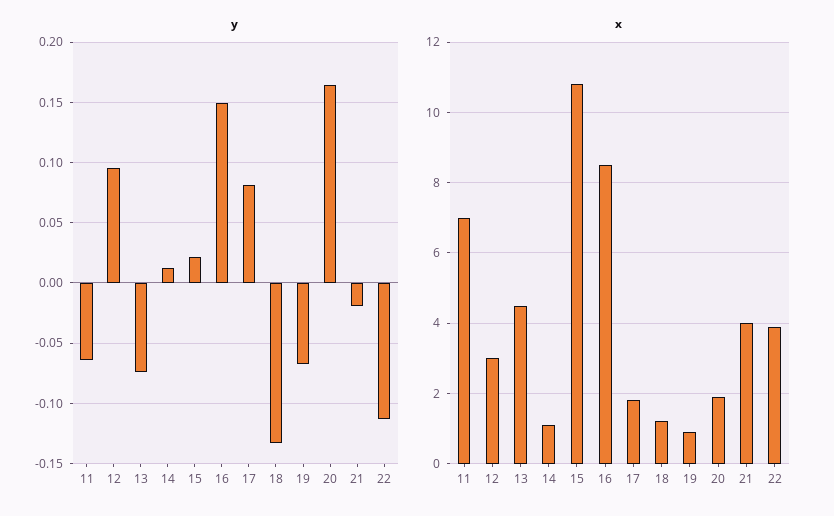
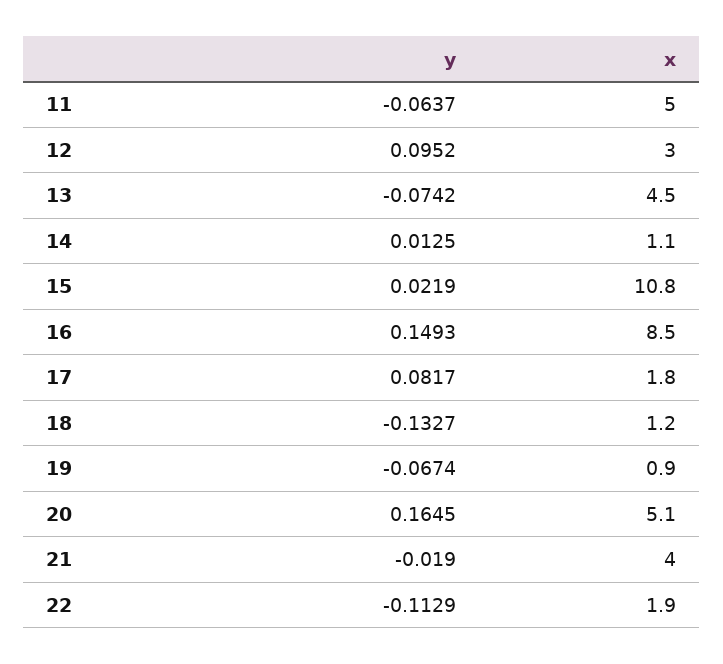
  {
    "y": {
      "11": -0.0637,
      "12": 0.0952,
      "13": -0.0742,
      "14": 0.0125,
      "15": 0.0219,
      "16": 0.1493,
      "17": 0.0817,
      "18": -0.1327,
      "19": -0.0674,
      "20": 0.1645,
      "21": -0.019,
      "22": -0.1129
    },
    "x": {
-     "11": 7,
+     "11": 5,
      "12": 3,
      "13": 4.5,
      "14": 1.1,
      "15": 10.8,
      "16": 8.5,
      "17": 1.8,
      "18": 1.2,
      "19": 0.9,
-     "20": 2,
+     "20": 5.1,
      "21": 4,
-     "22": 4
+     "22": 1.9
    }
  }

